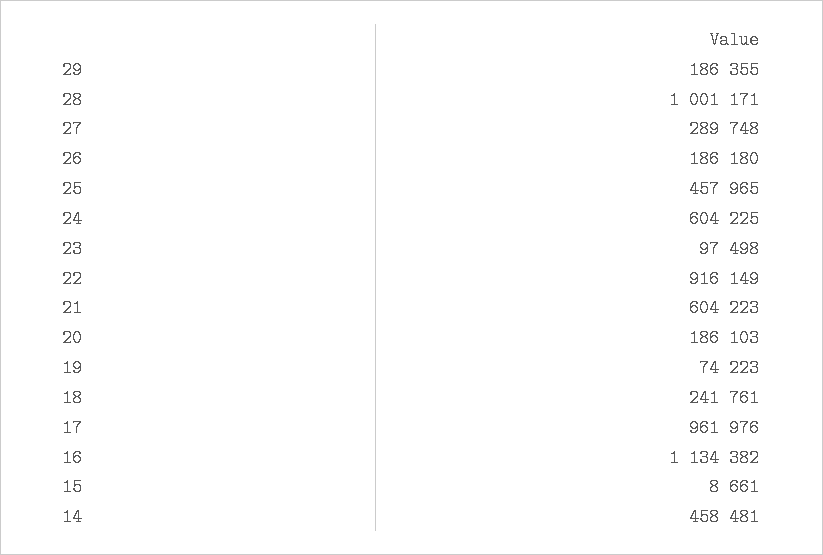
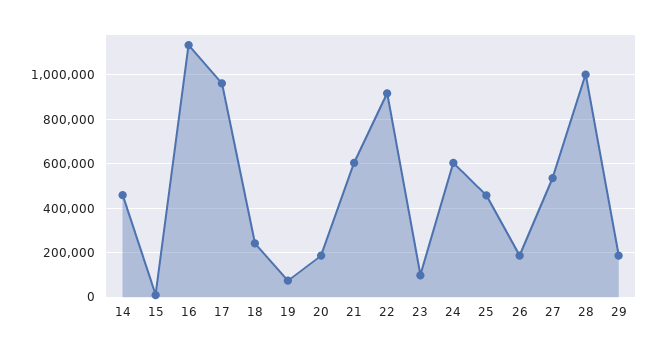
  {
    "29": 186355,
    "28": 1001171,
-   "27": 289748,
+   "27": 550000,
    "26": 186180,
    "25": 457965,
    "24": 604225,
    "23": 97498,
    "22": 916149,
    "21": 604223,
    "20": 186103,
    "19": 74223,
    "18": 241761,
    "17": 961976,
    "16": 1134382,
    "15": 8661,
    "14": 458481
  }

